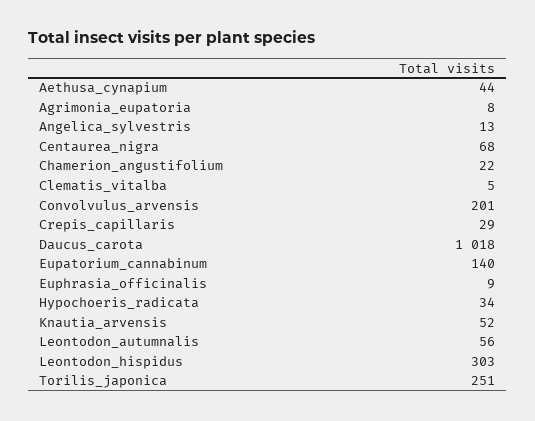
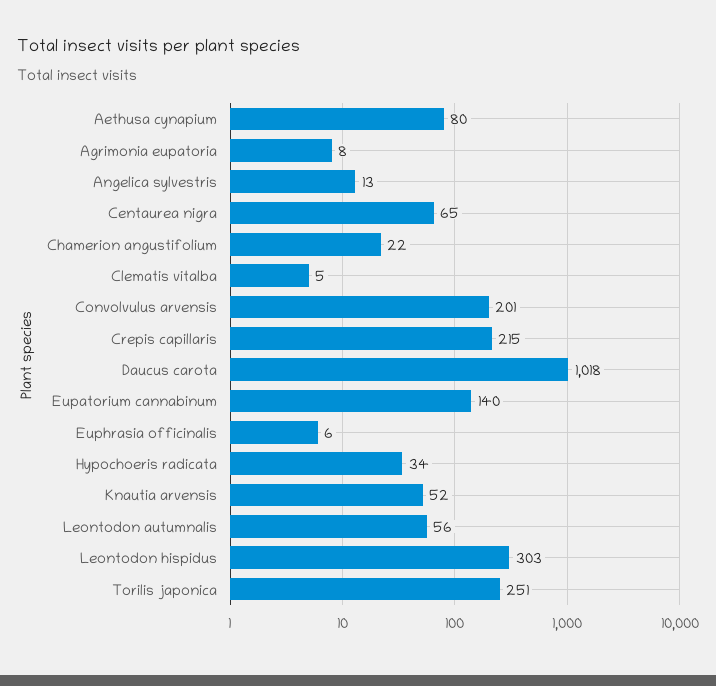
  {
-   "Aethusa_cynapium": 44,
+   "Aethusa_cynapium": 80,
    "Agrimonia_eupatoria": 8,
    "Angelica_sylvestris": 13,
-   "Centaurea_nigra": 68,
+   "Centaurea_nigra": 65,
    "Chamerion_angustifolium": 22,
    "Clematis_vitalba": 5,
    "Convolvulus_arvensis": 201,
-   "Crepis_capillaris": 29,
+   "Crepis_capillaris": 215,
    "Daucus_carota": 1018,
    "Eupatorium_cannabinum": 140,
-   "Euphrasia_officinalis": 9,
+   "Euphrasia_officinalis": 6,
    "Hypochoeris_radicata": 34,
    "Knautia_arvensis": 52,
    "Leontodon_autumnalis": 56,
    "Leontodon_hispidus": 303,
    "Torilis_japonica": 251
  }

